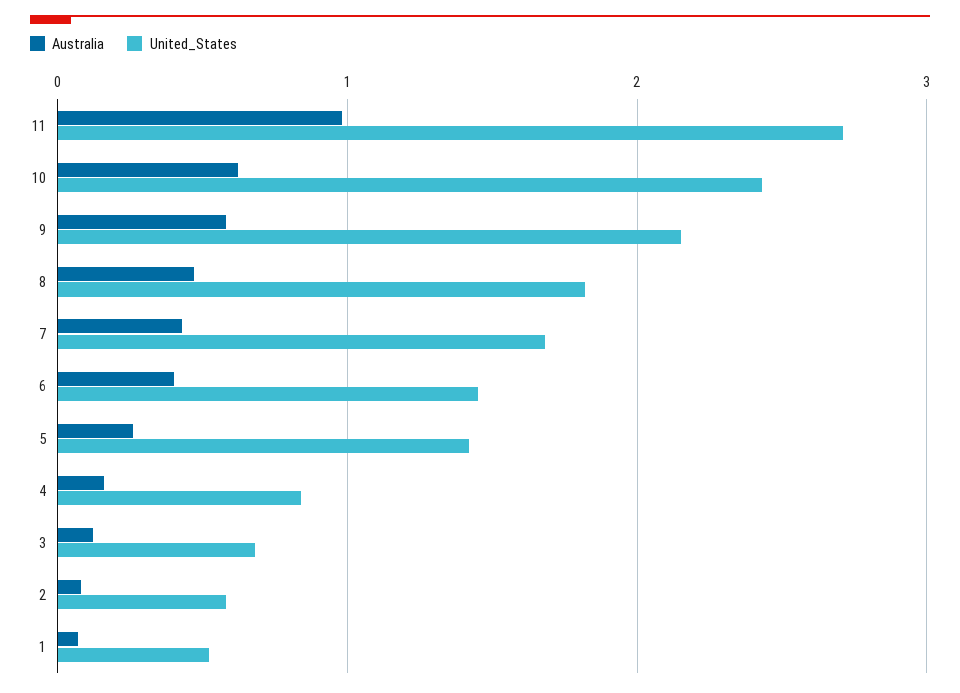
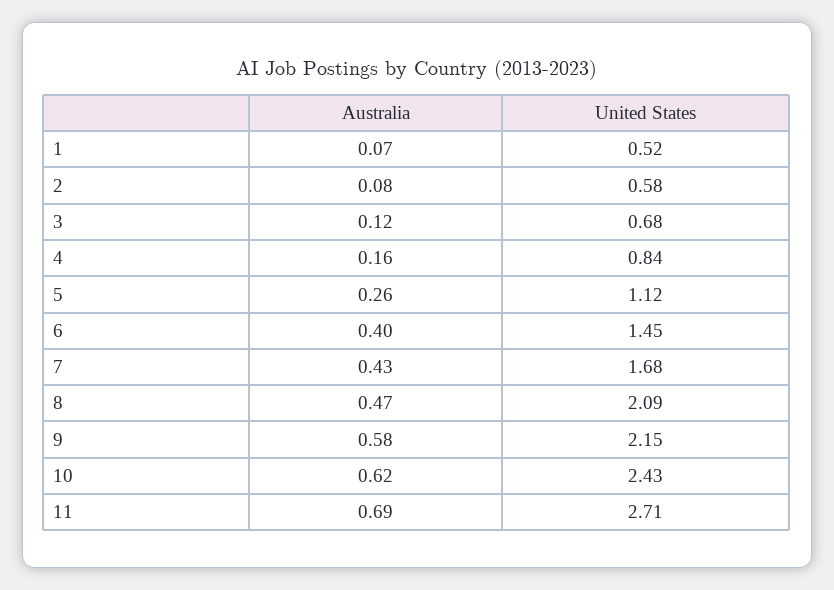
  {
    "Australia": {
-     "11": 1,
+     "11": 0.69,
      "10": 0.62,
      "9": 0.58,
      "8": 0.47,
      "7": 0.43,
      "6": 0.4,
      "5": 0.26,
      "4": 0.16,
      "3": 0.12,
      "2": 0.08,
      "1": 0.07
    },
    "United_States": {
      "11": 2.71,
      "10": 2.43,
      "9": 2.15,
-     "8": 1.8,
+     "8": 2.09,
      "7": 1.68,
      "6": 1.45,
-     "5": 1.4,
+     "5": 1.12,
      "4": 0.84,
      "3": 0.68,
      "2": 0.58,
      "1": 0.52
    }
  }

